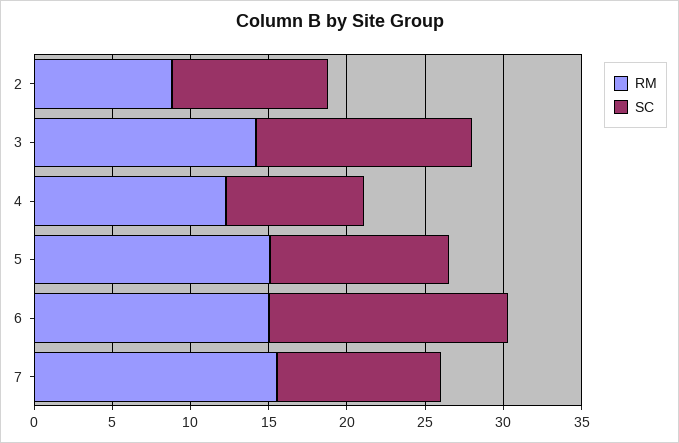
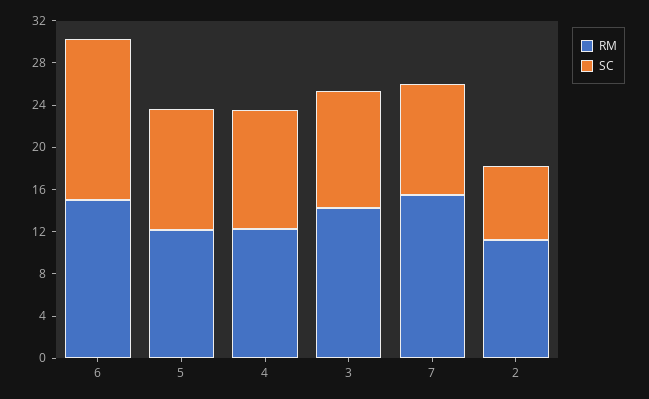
  {
    "RM": {
-     "2": 9,
+     "2": 11,
      "3": 14,
      "4": 12,
-     "5": 15,
+     "5": 12,
      "6": 15,
      "7": 16
    },
    "SC": {
-     "2": 10,
+     "2": 7,
-     "3": 14,
+     "3": 11,
-     "4": 9,
+     "4": 11,
      "5": 11,
      "6": 15,
      "7": 11
    }
  }

